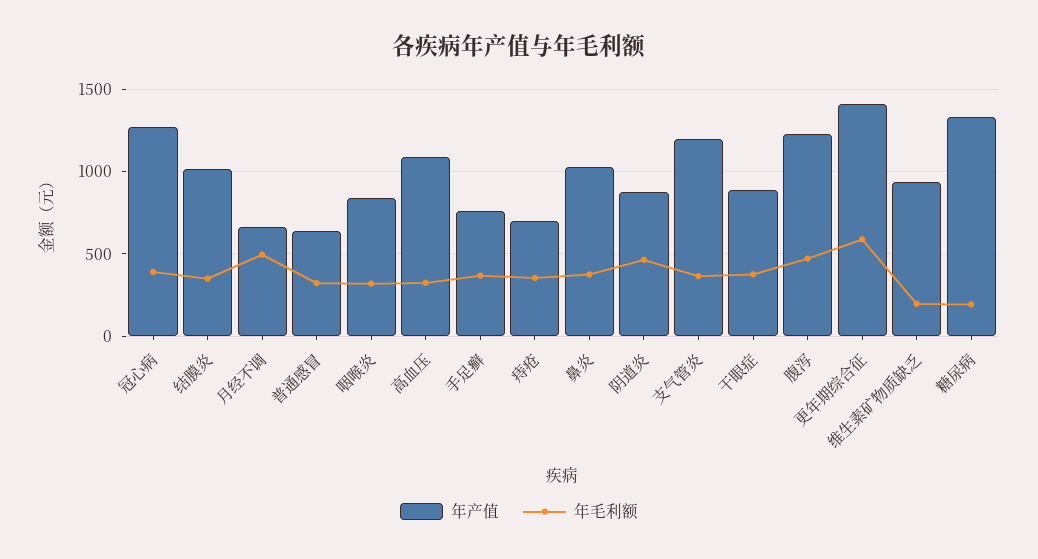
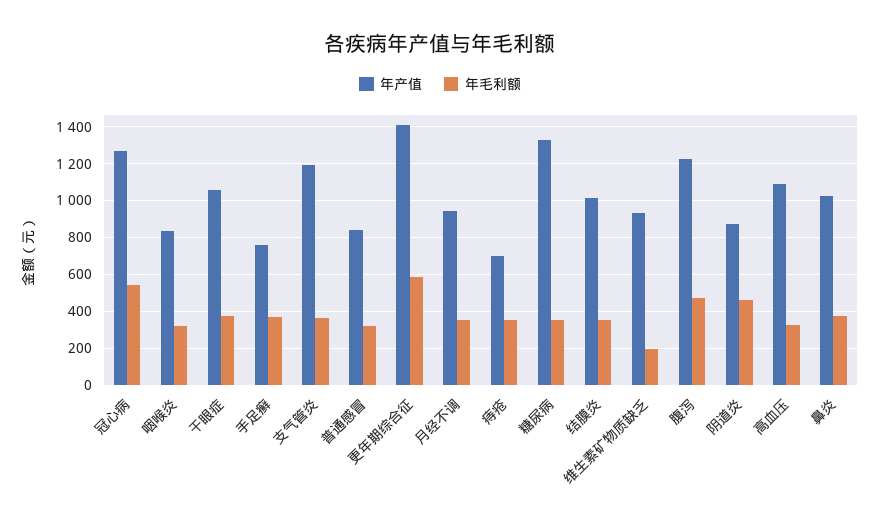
  {
    "年产值": {
      "冠心病": 1250,
      "结膜炎": 1000,
-     "月经不调": 650,
+     "月经不调": 950,
-     "普通感冒": 650,
+     "普通感冒": 850,
      "咽喉炎": 850,
      "高血压": 1100,
      "手足癣": 750,
      "痔疮": 700,
      "鼻炎": 1000,
      "阴道炎": 900,
      "支气管炎": 1200,
-     "干眼症": 900,
+     "干眼症": 1050,
      "腹泻": 1250,
      "更年期综合征": 1400,
      "维生素矿物质缺乏": 950,
      "糖尿病": 1350
    },
    "年毛利额": {
-     "冠心病": 400,
+     "冠心病": 550,
      "结膜炎": 350,
-     "月经不调": 500,
+     "月经不调": 350,
      "普通感冒": 300,
      "咽喉炎": 300,
      "高血压": 300,
      "手足癣": 350,
      "痔疮": 350,
      "鼻炎": 400,
      "阴道炎": 450,
      "支气管炎": 350,
      "干眼症": 400,
      "腹泻": 450,
      "更年期综合征": 600,
      "维生素矿物质缺乏": 200,
-     "糖尿病": 200
+     "糖尿病": 350
    }
  }

